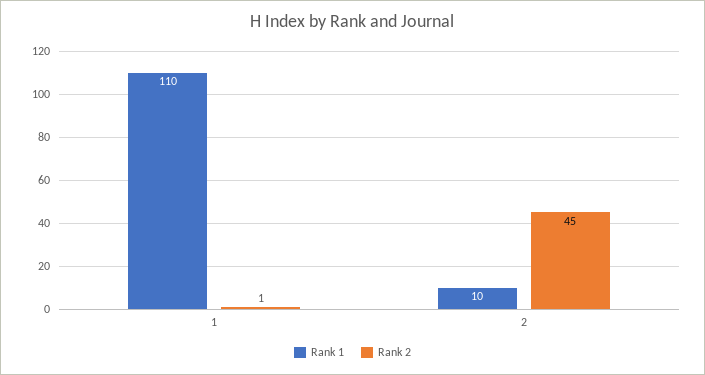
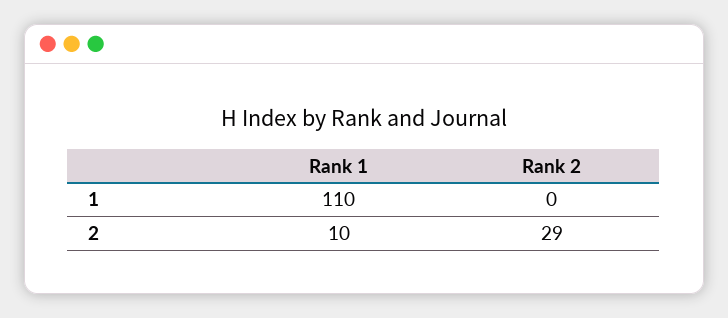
  {
    "Rank 1": {
      "1": 110,
      "2": 10
    },
    "Rank 2": {
-     "1": 1,
+     "1": 0,
-     "2": 45
+     "2": 29
    }
  }

